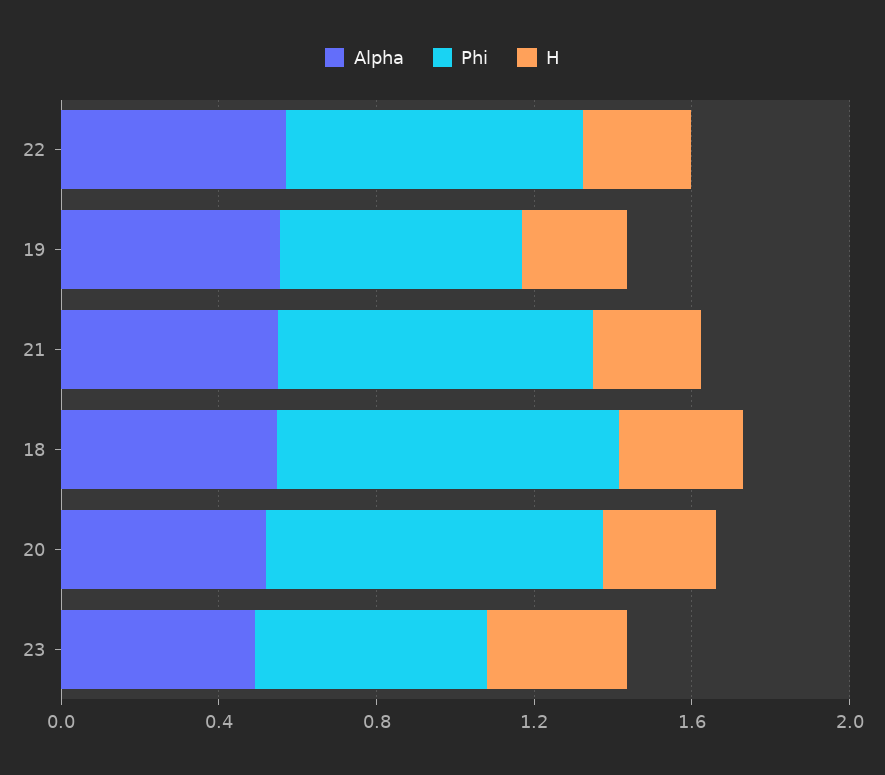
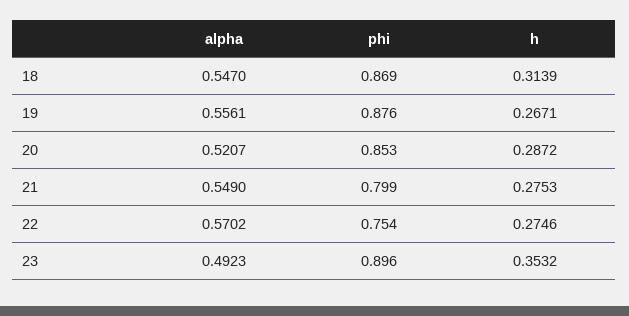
  {
    "Alpha": {
      "22": 0.5702,
      "19": 0.5561,
      "21": 0.549,
      "18": 0.547,
      "20": 0.5207,
      "23": 0.4923
    },
    "Phi": {
      "22": 0.754,
-     "19": 0.6,
+     "19": 0.876,
      "21": 0.799,
      "18": 0.869,
      "20": 0.853,
-     "23": 0.6
+     "23": 0.896
    },
    "H": {
      "22": 0.2746,
      "19": 0.2671,
      "21": 0.2753,
      "18": 0.3139,
      "20": 0.2872,
      "23": 0.3532
    }
  }

